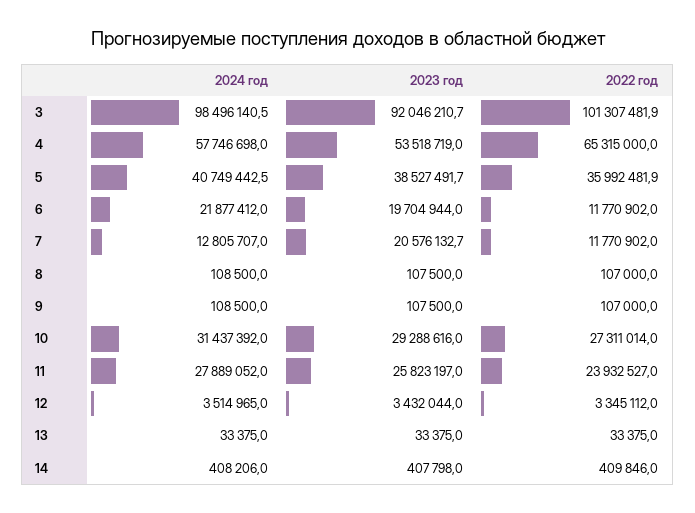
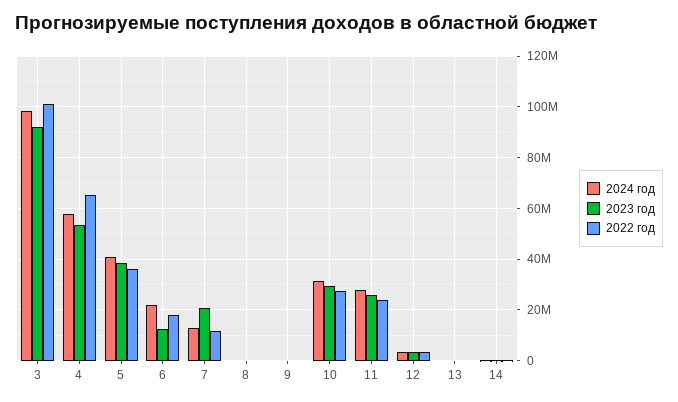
  {
    "2024 год": {
      "3": 98496140.5,
      "4": 57746698,
      "5": 40749442.5,
      "6": 21877412,
      "7": 12805707,
      "8": 108500,
      "9": 108500,
      "10": 31437392,
      "11": 27889052,
      "12": 3514965,
      "13": 33375,
      "14": 408206
    },
    "2023 год": {
      "3": 92046210.7,
      "4": 53518719,
      "5": 38527491.7,
-     "6": 19704944,
+     "6": 12500000,
      "7": 20576132.7,
      "8": 107500,
      "9": 107500,
      "10": 29288616,
      "11": 25823197,
      "12": 3432044,
      "13": 33375,
      "14": 407798
    },
    "2022 год": {
      "3": 101307481.9,
      "4": 65315000,
      "5": 35992481.9,
-     "6": 11770902,
+     "6": 17500000,
      "7": 11770902,
      "8": 107000,
      "9": 107000,
      "10": 27311014,
      "11": 23932527,
      "12": 3345112,
      "13": 33375,
      "14": 409846
    }
  }

